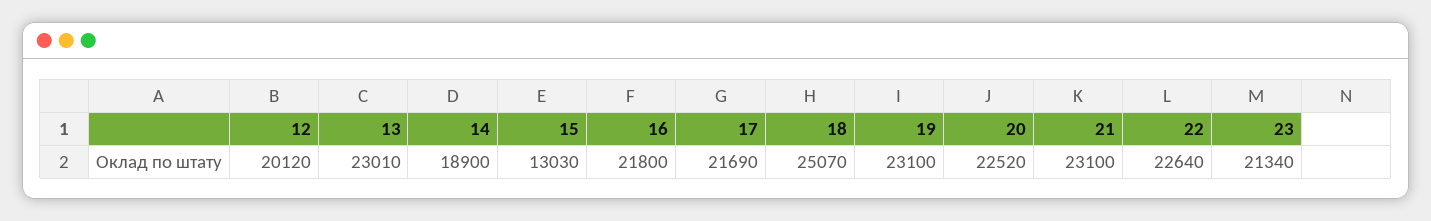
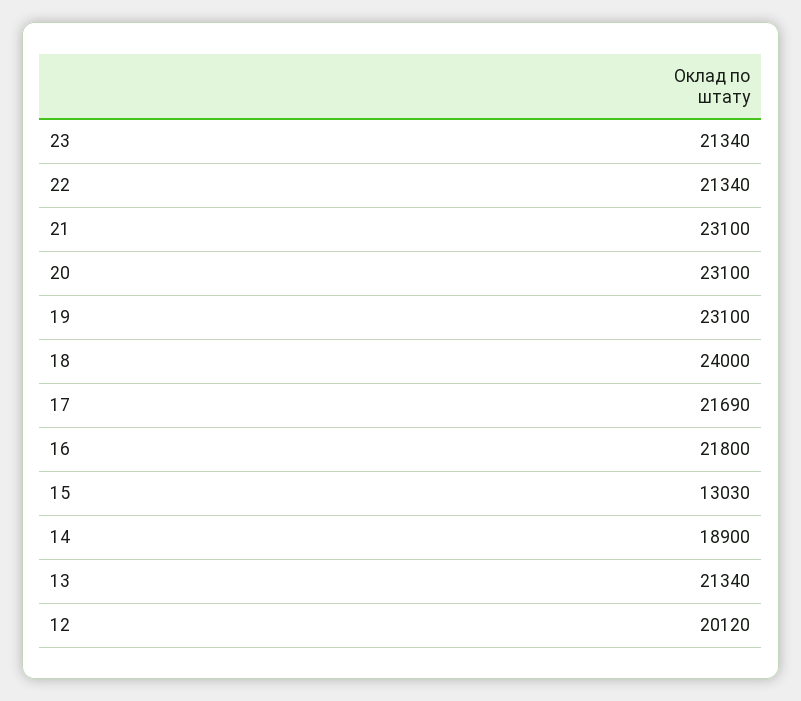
  {
    "12": 20120,
-   "13": 23010,
+   "13": 21340,
    "14": 18900,
    "15": 13030,
    "16": 21800,
    "17": 21690,
-   "18": 25070,
+   "18": 24000,
    "19": 23100,
-   "20": 22520,
+   "20": 23100,
    "21": 23100,
-   "22": 22640,
+   "22": 21340,
    "23": 21340
  }

